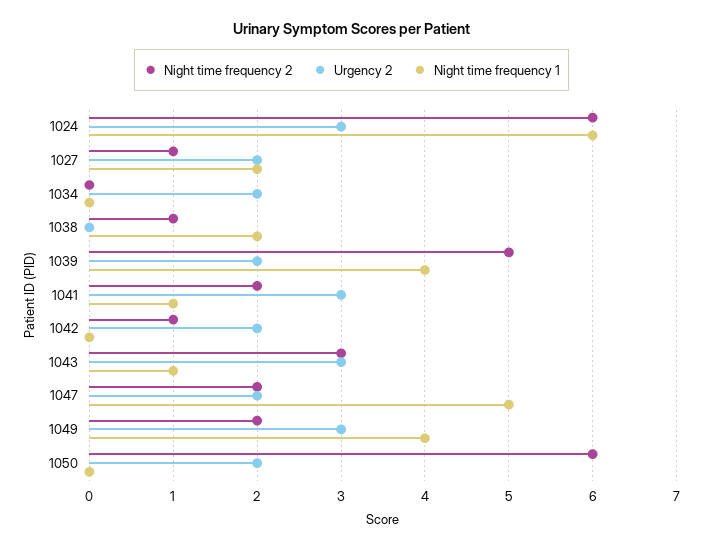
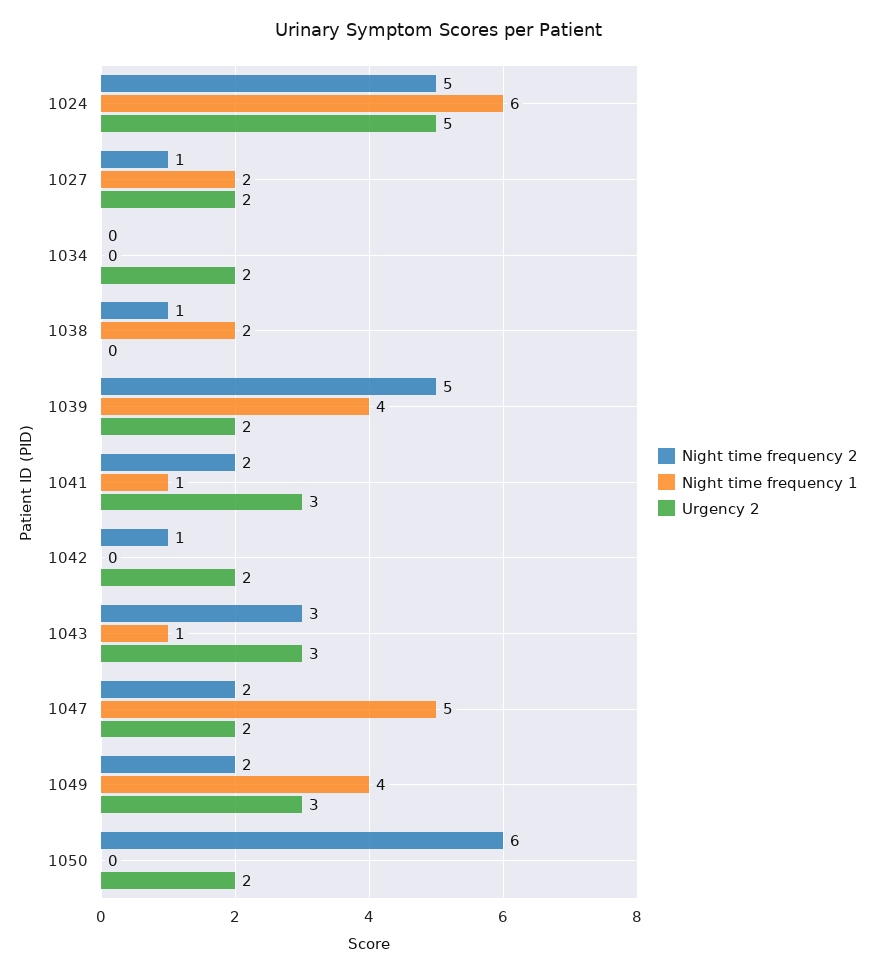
  {
    "Night time frequency 2": {
-     "1024": 6,
+     "1024": 5,
      "1027": 1,
      "1034": 0,
      "1038": 1,
      "1039": 5,
      "1041": 2,
      "1042": 1,
      "1043": 3,
      "1047": 2,
      "1049": 2,
      "1050": 6
    },
    "Urgency 2": {
-     "1024": 3,
+     "1024": 5,
      "1027": 2,
      "1034": 2,
      "1038": 0,
      "1039": 2,
      "1041": 3,
      "1042": 2,
      "1043": 3,
      "1047": 2,
      "1049": 3,
      "1050": 2
    },
    "Night time frequency 1": {
      "1024": 6,
      "1027": 2,
      "1034": 0,
      "1038": 2,
      "1039": 4,
      "1041": 1,
      "1042": 0,
      "1043": 1,
      "1047": 5,
      "1049": 4,
      "1050": 0
    }
  }

